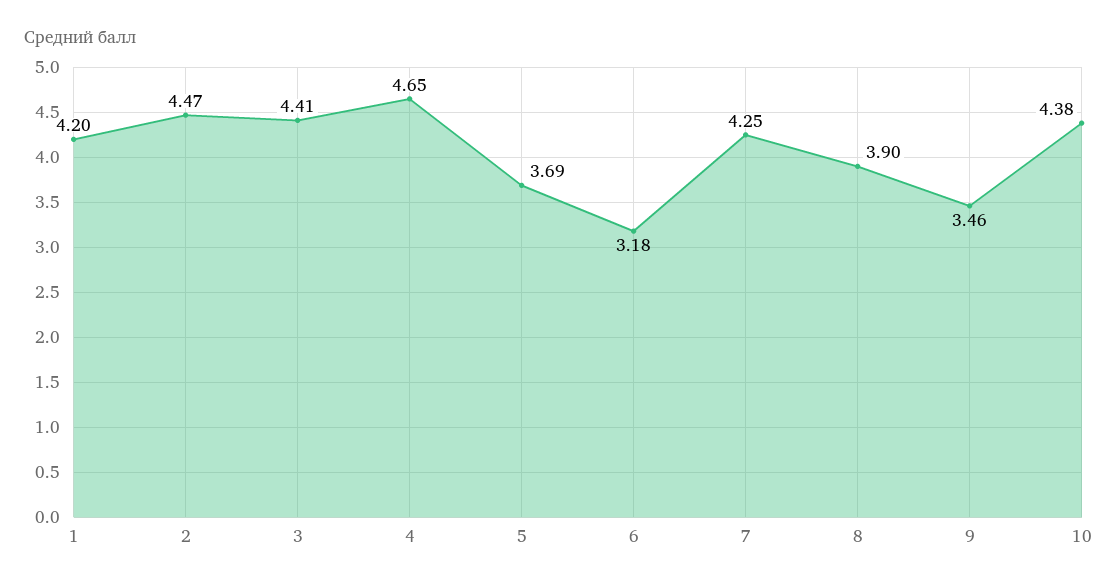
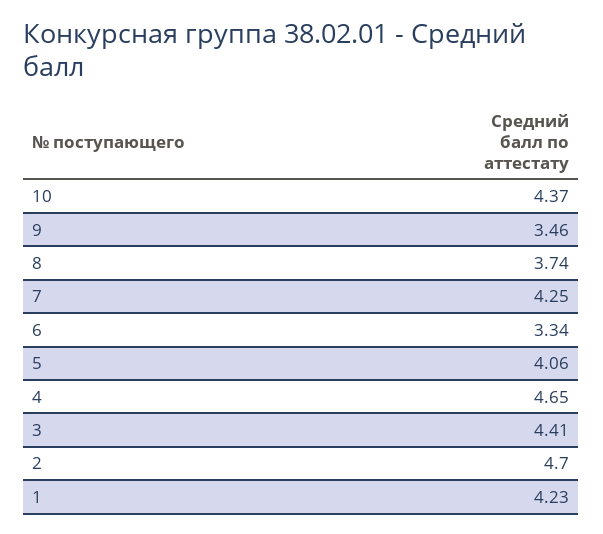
  {
-   "1": 4.2,
+   "1": 4.23,
-   "2": 4.47,
+   "2": 4.7,
    "3": 4.41,
    "4": 4.65,
-   "5": 3.69,
+   "5": 4.06,
-   "6": 3.18,
+   "6": 3.34,
    "7": 4.25,
-   "8": 3.9,
+   "8": 3.74,
    "9": 3.46,
-   "10": 4.38
+   "10": 4.37
  }

